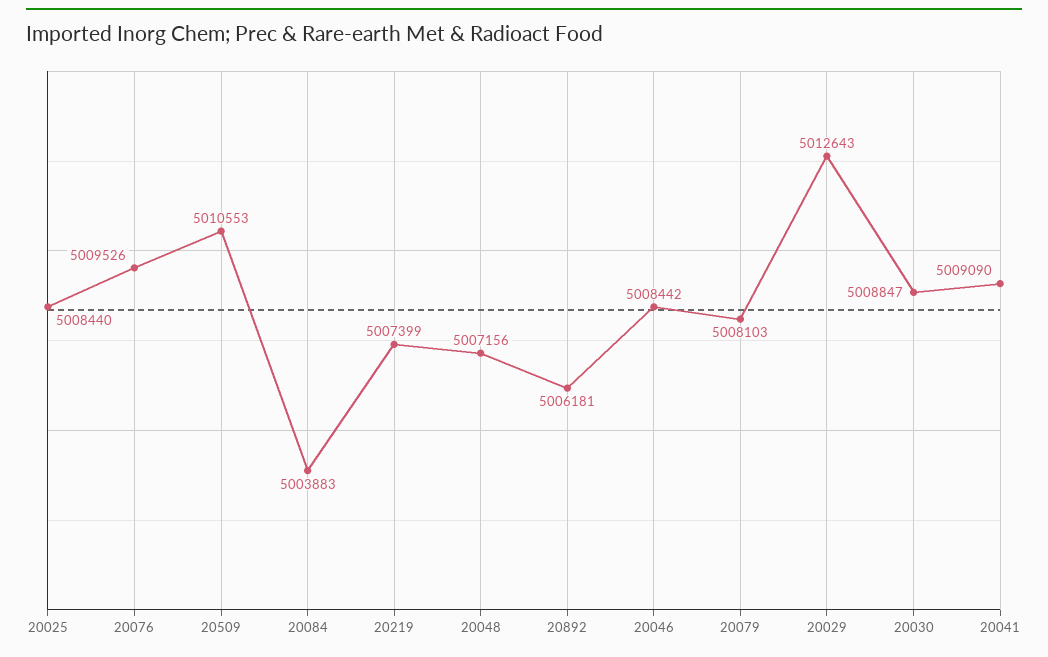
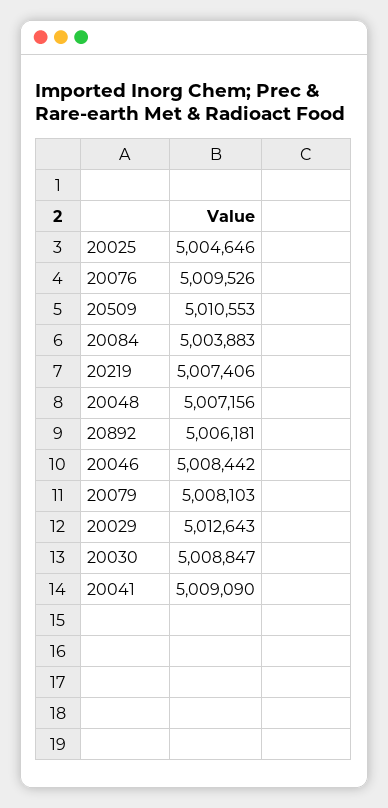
  {
-   "20025": 5008440,
+   "20025": 5004646,
    "20076": 5009526,
    "20509": 5010553,
    "20084": 5003883,
-   "20219": 5007399,
+   "20219": 5007406,
    "20048": 5007156,
    "20892": 5006181,
    "20046": 5008442,
    "20079": 5008103,
    "20029": 5012643,
    "20030": 5008847,
    "20041": 5009090
  }

